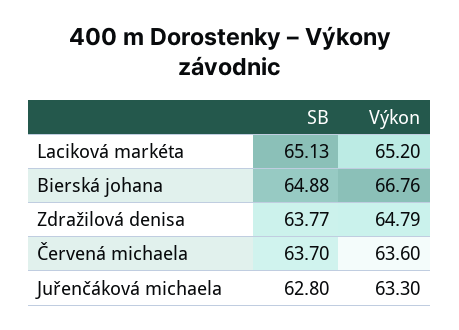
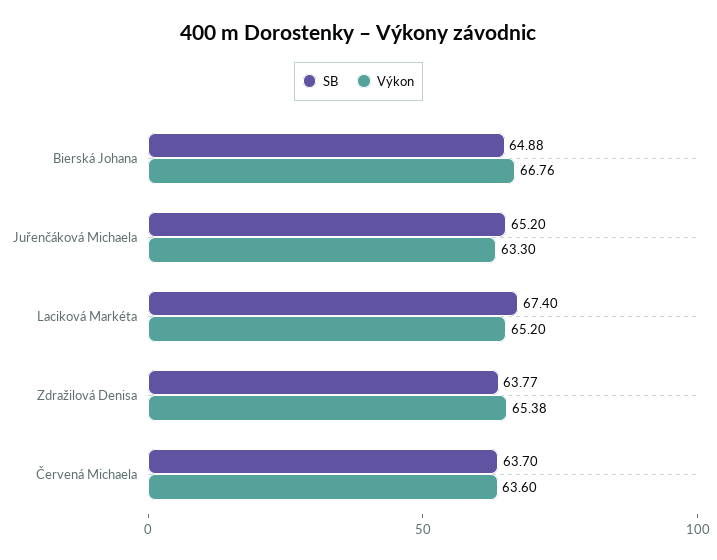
  {
    "SB": {
-     "Laciková markéta": 65.13,
+     "Laciková markéta": 67.4,
      "Bierská johana": 64.88,
      "Zdražilová denisa": 63.77,
      "Červená michaela": 63.7,
-     "Juřenčáková michaela": 62.8
+     "Juřenčáková michaela": 65.2
    },
    "Výkon": {
      "Laciková markéta": 65.2,
      "Bierská johana": 66.76,
-     "Zdražilová denisa": 64.79,
+     "Zdražilová denisa": 65.38,
      "Červená michaela": 63.6,
      "Juřenčáková michaela": 63.3
    }
  }

